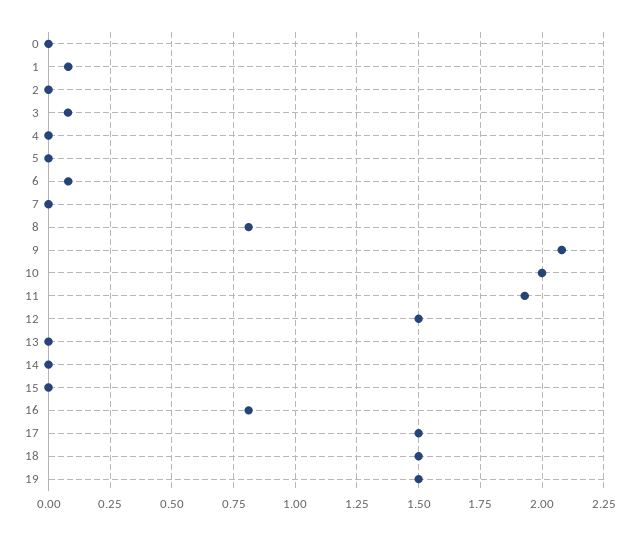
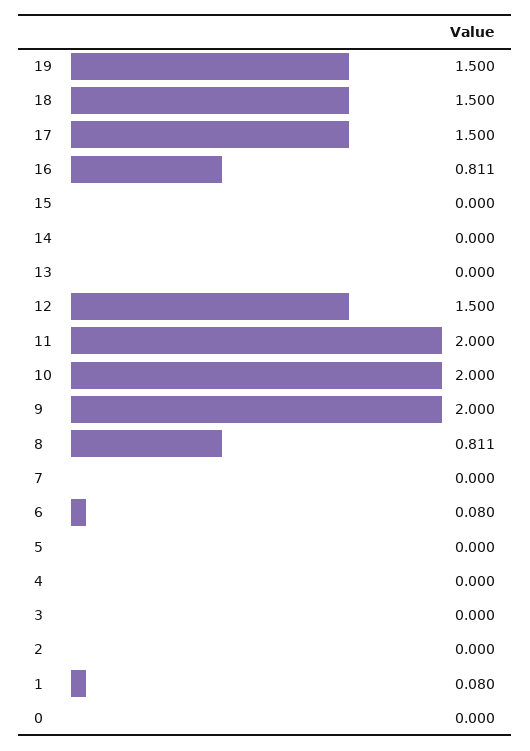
  {
    "0": 0,
    "1": 0.08,
    "2": 0,
-   "3": 0.075,
+   "3": 0,
    "4": 0,
    "5": 0,
    "6": 0.08,
    "7": 0,
    "8": 0.811,
-   "9": 2.075,
+   "9": 2,
    "10": 2,
-   "11": 1.925,
+   "11": 2,
    "12": 1.5,
    "13": 0,
    "14": 0,
    "15": 0,
    "16": 0.811,
    "17": 1.5,
    "18": 1.5,
    "19": 1.5
  }

